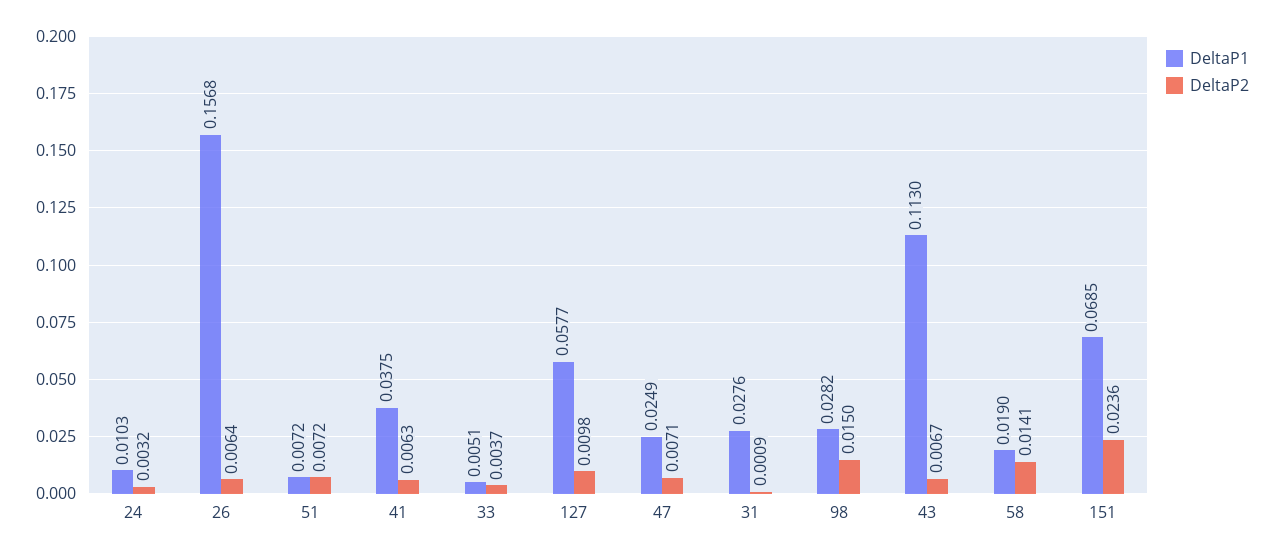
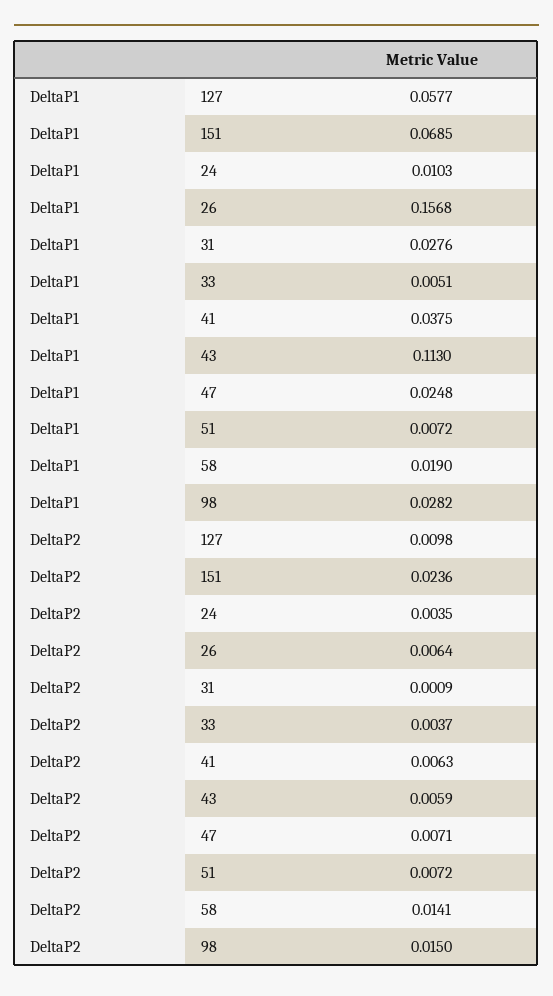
  {
    "DeltaP1": {
      "24": 0.0103,
      "26": 0.1568,
      "51": 0.0072,
      "41": 0.0375,
      "33": 0.0051,
      "127": 0.0577,
-     "47": 0.0249,
+     "47": 0.0248,
      "31": 0.0276,
      "98": 0.0282,
      "43": 0.113,
      "58": 0.019,
      "151": 0.0685
    },
    "DeltaP2": {
-     "24": 0.0032,
+     "24": 0.0035,
      "26": 0.0064,
      "51": 0.0072,
      "41": 0.0063,
      "33": 0.0037,
      "127": 0.0098,
      "47": 0.0071,
      "31": 0.0009,
      "98": 0.015,
-     "43": 0.0067,
+     "43": 0.0059,
      "58": 0.0141,
      "151": 0.0236
    }
  }

